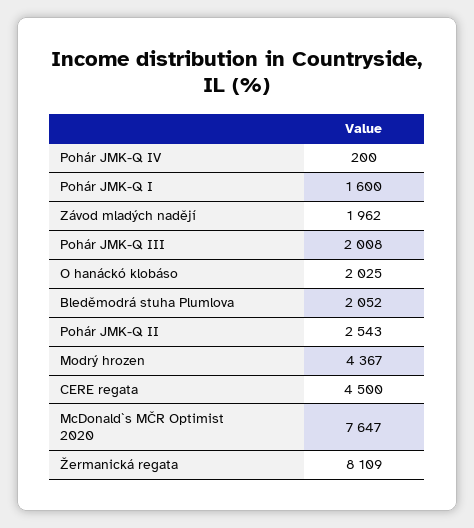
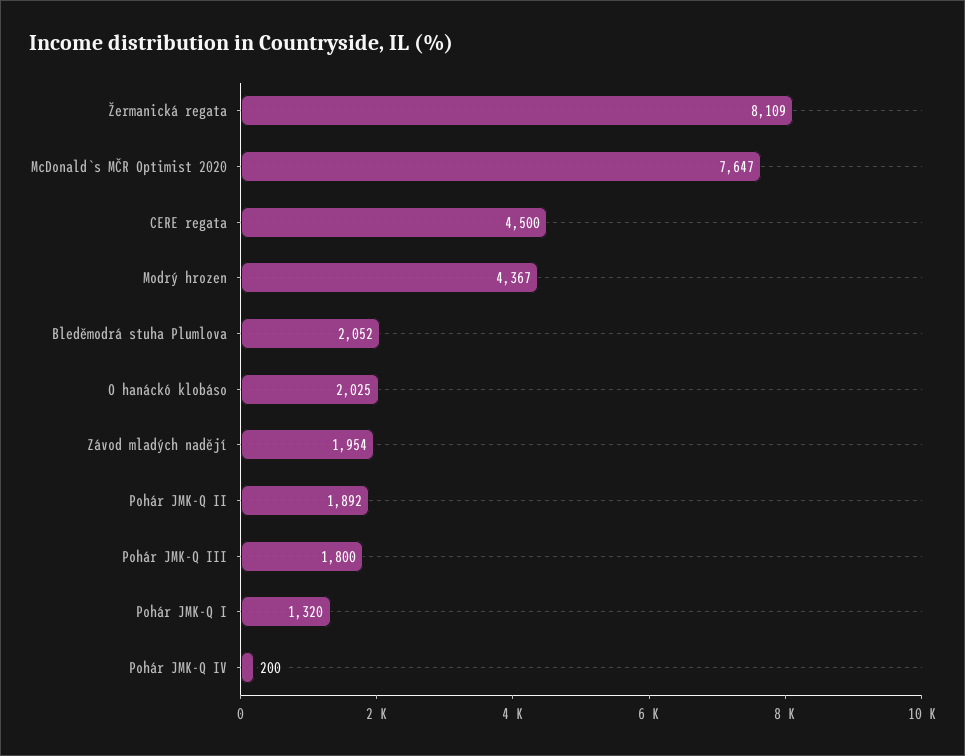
  {
    "Pohár JMK-Q IV": 200,
-   "Pohár JMK-Q I": 1600,
+   "Pohár JMK-Q I": 1320,
-   "Závod mladých nadějí": 1962,
+   "Závod mladých nadějí": 1954,
-   "Pohár JMK-Q III": 2008,
+   "Pohár JMK-Q III": 1800,
    "O hanáckó klobáso": 2025,
    "Bleděmodrá stuha Plumlova": 2052,
-   "Pohár JMK-Q II": 2543,
+   "Pohár JMK-Q II": 1892,
    "Modrý hrozen": 4367,
    "CERE regata": 4500,
    "McDonald`s MČR Optimist 2020": 7647,
    "Žermanická regata": 8109
  }

